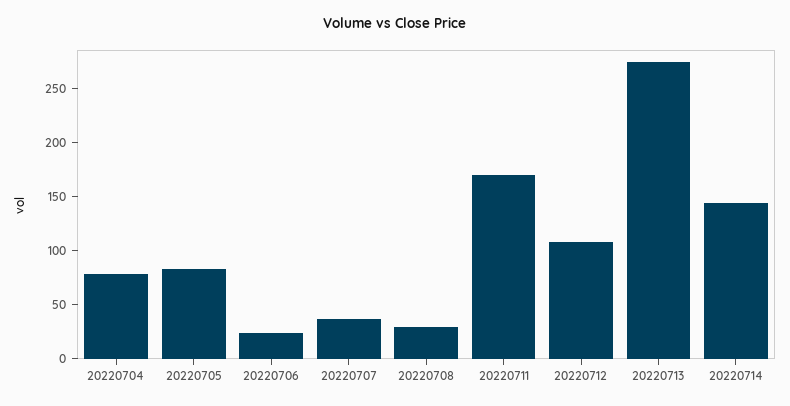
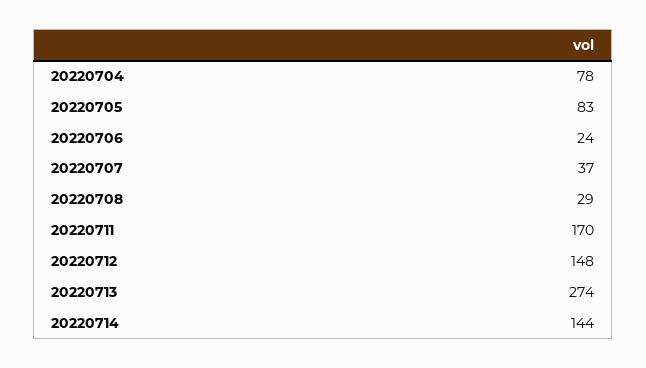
  {
    "20220704": 78,
    "20220705": 83,
    "20220706": 24,
    "20220707": 37,
    "20220708": 29,
    "20220711": 170,
-   "20220712": 110,
+   "20220712": 148,
    "20220713": 274,
    "20220714": 144
  }

